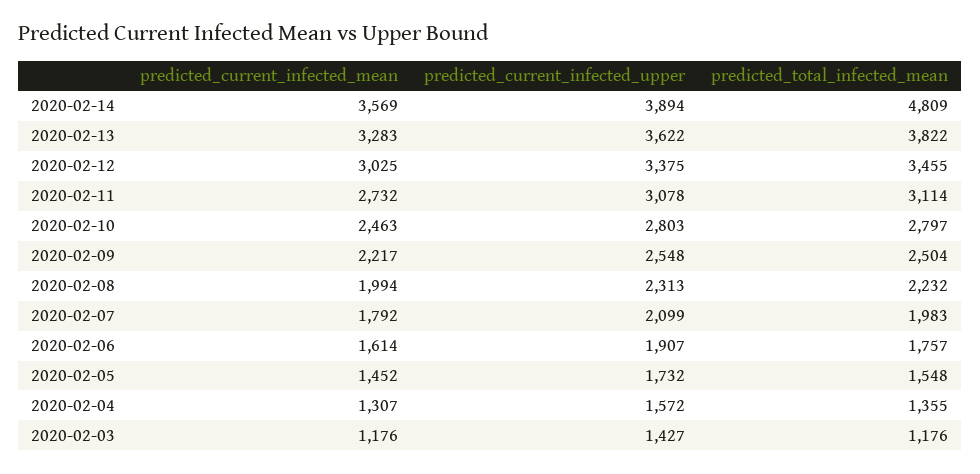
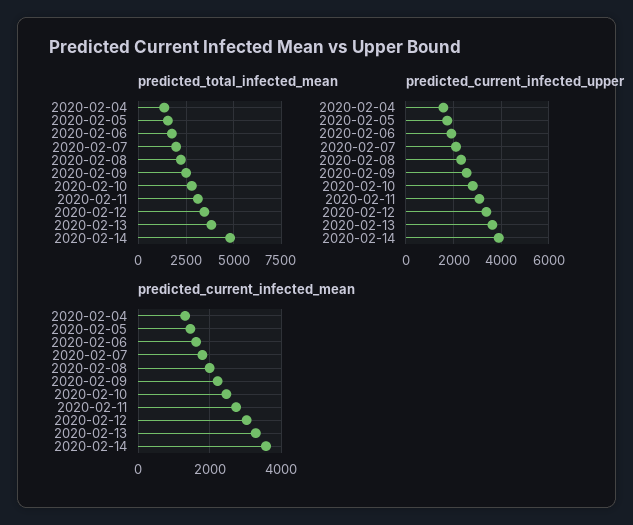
  {
    "predicted_current_infected_mean": {
      "2020-02-14": 3569,
      "2020-02-13": 3283,
      "2020-02-12": 3025,
      "2020-02-11": 2732,
      "2020-02-10": 2463,
      "2020-02-09": 2217,
      "2020-02-08": 1994,
      "2020-02-07": 1792,
      "2020-02-06": 1614,
      "2020-02-05": 1452,
-     "2020-02-04": 1307,
+     "2020-02-04": 1307
-     "2020-02-03": 1176
    },
    "predicted_current_infected_upper": {
      "2020-02-14": 3894,
      "2020-02-13": 3622,
      "2020-02-12": 3375,
      "2020-02-11": 3078,
      "2020-02-10": 2803,
      "2020-02-09": 2548,
      "2020-02-08": 2313,
      "2020-02-07": 2099,
      "2020-02-06": 1907,
      "2020-02-05": 1732,
-     "2020-02-04": 1572,
+     "2020-02-04": 1572
-     "2020-02-03": 1427
    },
    "predicted_total_infected_mean": {
      "2020-02-14": 4809,
      "2020-02-13": 3822,
      "2020-02-12": 3455,
      "2020-02-11": 3114,
      "2020-02-10": 2797,
      "2020-02-09": 2504,
      "2020-02-08": 2232,
      "2020-02-07": 1983,
      "2020-02-06": 1757,
      "2020-02-05": 1548,
-     "2020-02-04": 1355,
+     "2020-02-04": 1355
-     "2020-02-03": 1176
    }
  }

